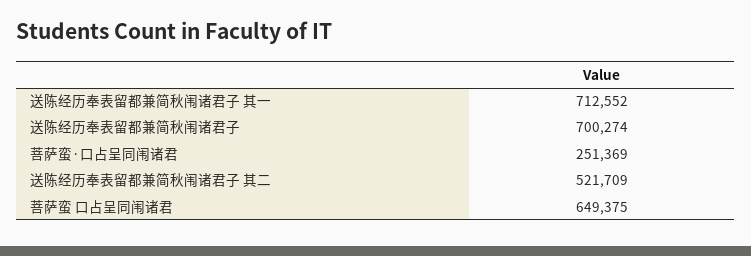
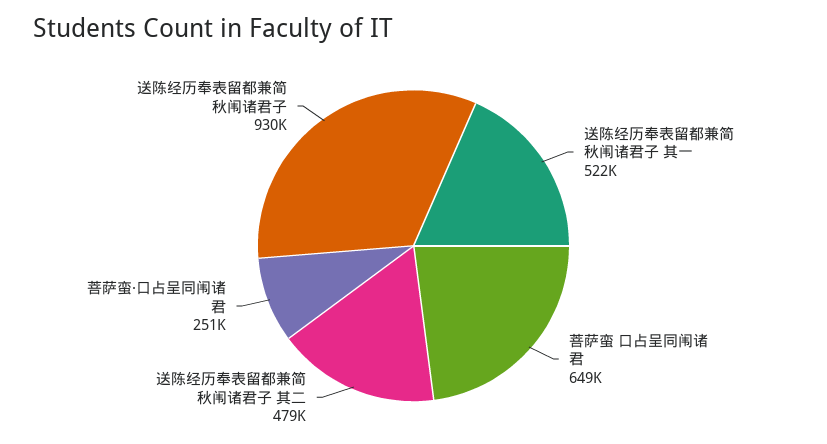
  {
-   "送陈经历奉表留都兼简秋闱诸君子 其一": 712552,
+   "送陈经历奉表留都兼简秋闱诸君子 其一": 522000,
-   "送陈经历奉表留都兼简秋闱诸君子": 700274,
+   "送陈经历奉表留都兼简秋闱诸君子": 930000,
    "菩萨蛮·口占呈同闱诸君": 251369,
-   "送陈经历奉表留都兼简秋闱诸君子 其二": 521709,
+   "送陈经历奉表留都兼简秋闱诸君子 其二": 479000,
    "菩萨蛮 口占呈同闱诸君": 649375
  }

